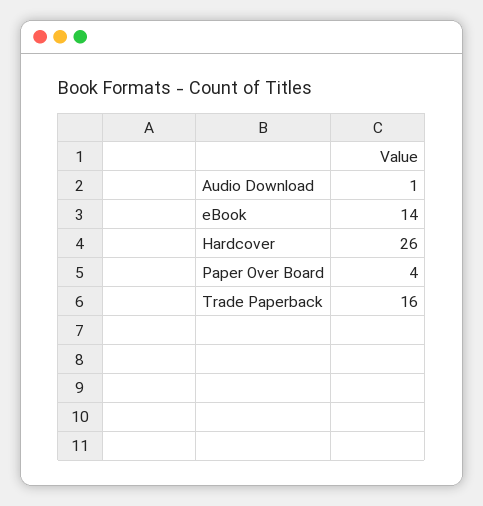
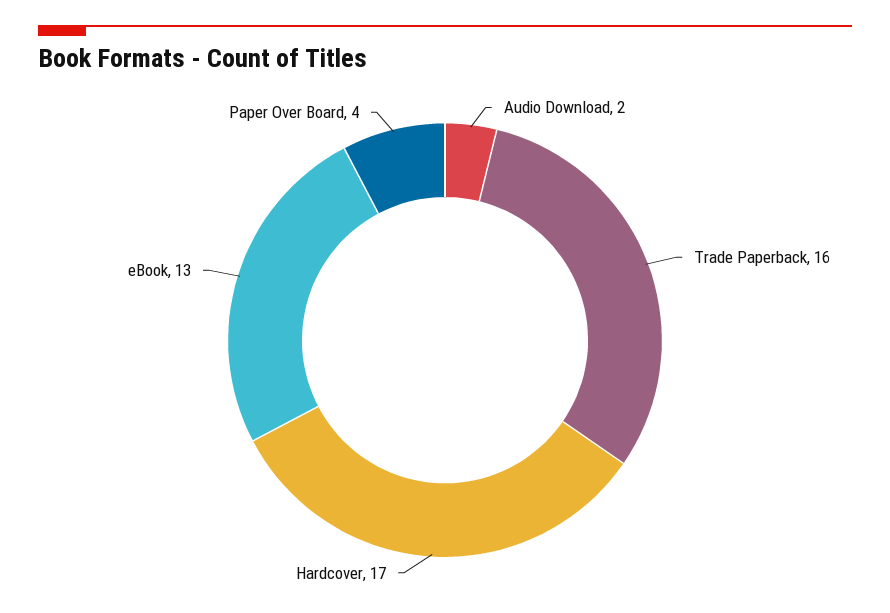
  {
-   "Audio Download": 1,
+   "Audio Download": 2,
-   "eBook": 14,
+   "eBook": 13,
-   "Hardcover": 26,
+   "Hardcover": 17,
    "Paper Over Board": 4,
    "Trade Paperback": 16
  }

